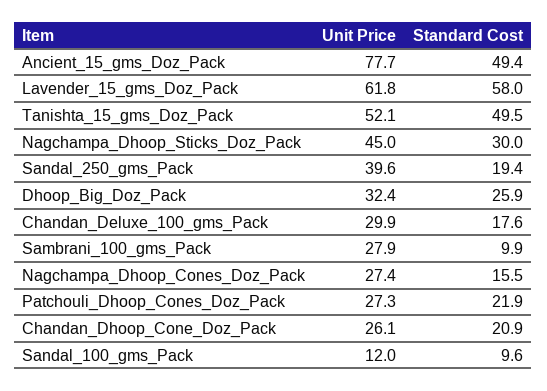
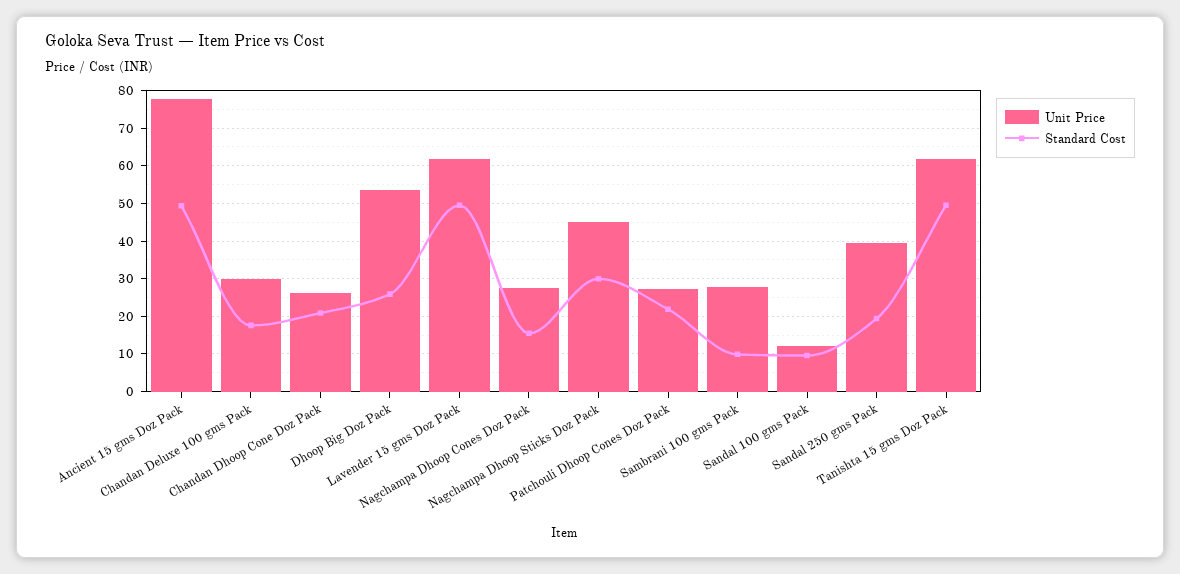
  {
    "Unit Price": {
      "Ancient_15_gms_Doz_Pack": 77.7,
      "Lavender_15_gms_Doz_Pack": 61.8,
-     "Tanishta_15_gms_Doz_Pack": 52.1,
+     "Tanishta_15_gms_Doz_Pack": 62,
      "Nagchampa_Dhoop_Sticks_Doz_Pack": 45,
      "Sandal_250_gms_Pack": 39.6,
-     "Dhoop_Big_Doz_Pack": 32.4,
+     "Dhoop_Big_Doz_Pack": 54,
      "Chandan_Deluxe_100_gms_Pack": 29.9,
      "Sambrani_100_gms_Pack": 27.9,
      "Nagchampa_Dhoop_Cones_Doz_Pack": 27.4,
      "Patchouli_Dhoop_Cones_Doz_Pack": 27.3,
      "Chandan_Dhoop_Cone_Doz_Pack": 26.1,
      "Sandal_100_gms_Pack": 12
    },
    "Standard Cost": {
      "Ancient_15_gms_Doz_Pack": 49.4,
-     "Lavender_15_gms_Doz_Pack": 58,
+     "Lavender_15_gms_Doz_Pack": 50,
      "Tanishta_15_gms_Doz_Pack": 49.5,
      "Nagchampa_Dhoop_Sticks_Doz_Pack": 30,
      "Sandal_250_gms_Pack": 19.4,
      "Dhoop_Big_Doz_Pack": 25.9,
      "Chandan_Deluxe_100_gms_Pack": 17.6,
      "Sambrani_100_gms_Pack": 9.9,
      "Nagchampa_Dhoop_Cones_Doz_Pack": 15.5,
      "Patchouli_Dhoop_Cones_Doz_Pack": 21.9,
      "Chandan_Dhoop_Cone_Doz_Pack": 20.9,
      "Sandal_100_gms_Pack": 9.6
    }
  }

